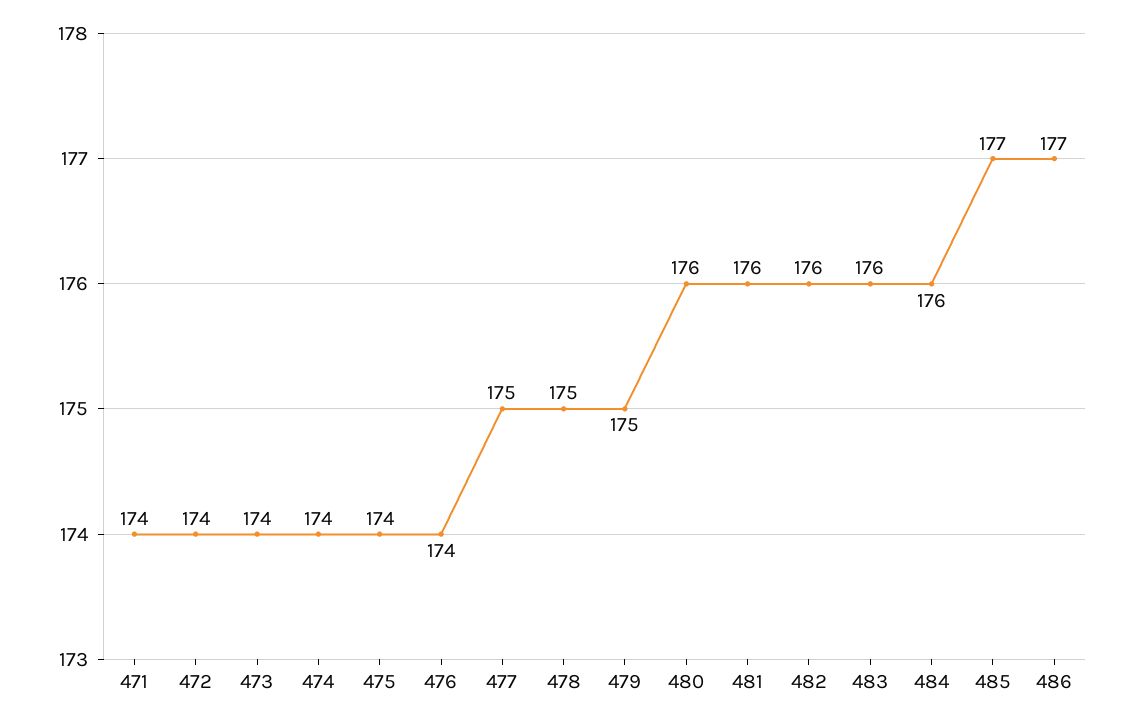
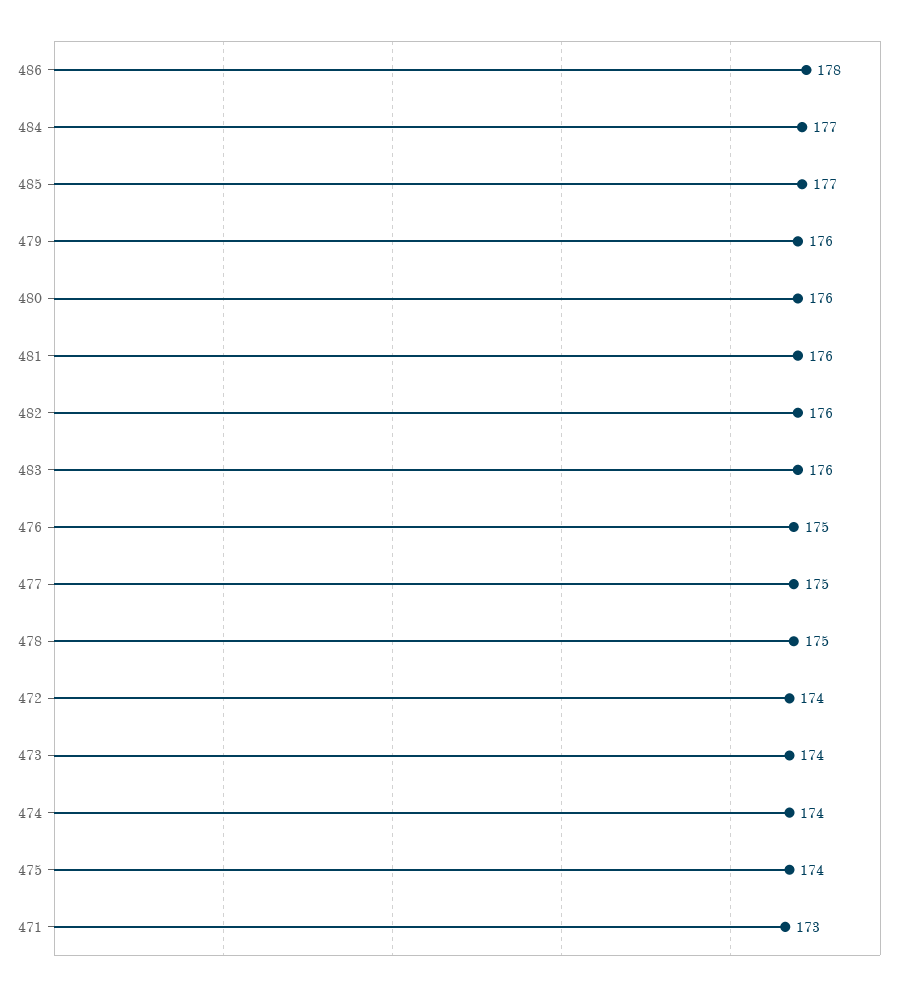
  {
-   "471": 174,
+   "471": 173,
    "472": 174,
    "473": 174,
    "474": 174,
    "475": 174,
-   "476": 174,
+   "476": 175,
    "477": 175,
    "478": 175,
-   "479": 175,
+   "479": 176,
    "480": 176,
    "481": 176,
    "482": 176,
    "483": 176,
-   "484": 176,
+   "484": 177,
    "485": 177,
-   "486": 177
+   "486": 178
  }

